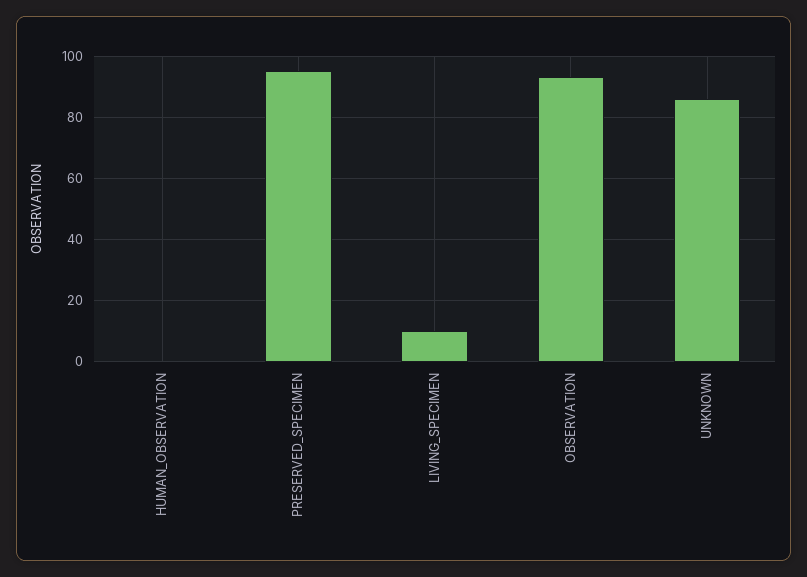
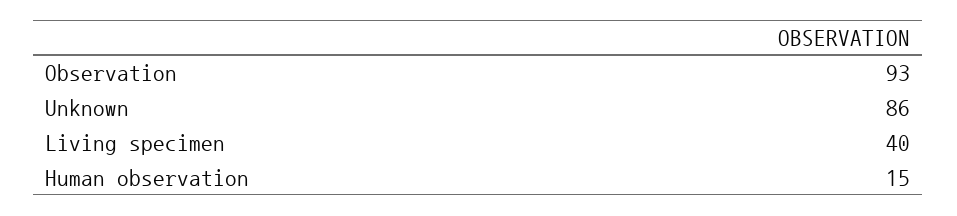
  {
-   "HUMAN_OBSERVATION": 0,
+   "HUMAN_OBSERVATION": 15,
-   "PRESERVED_SPECIMEN": 95,
-   "LIVING_SPECIMEN": 10,
+   "LIVING_SPECIMEN": 40,
    "OBSERVATION": 93,
    "UNKNOWN": 86
  }

